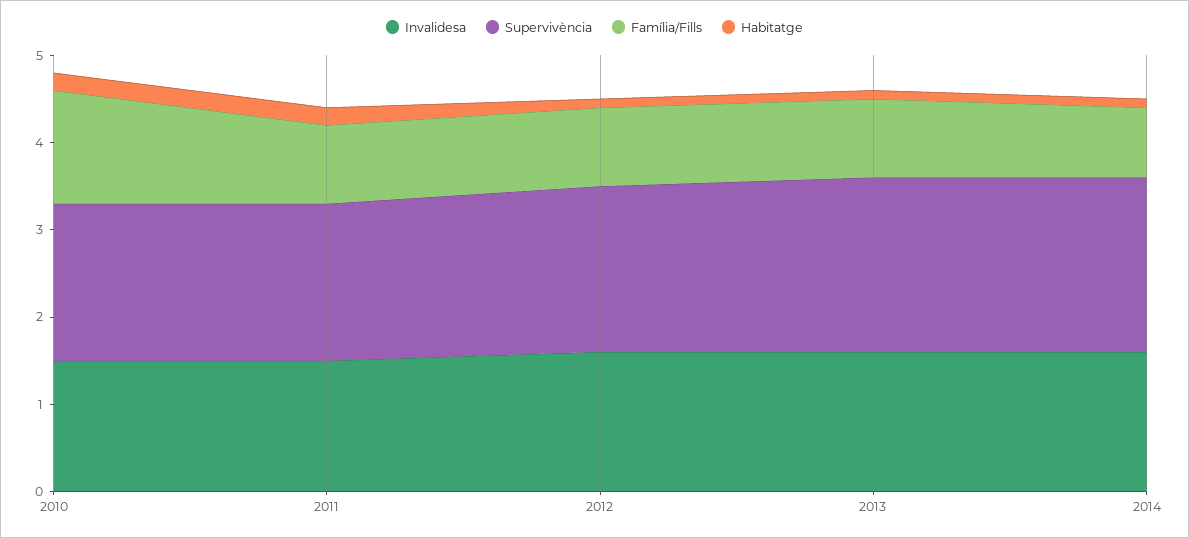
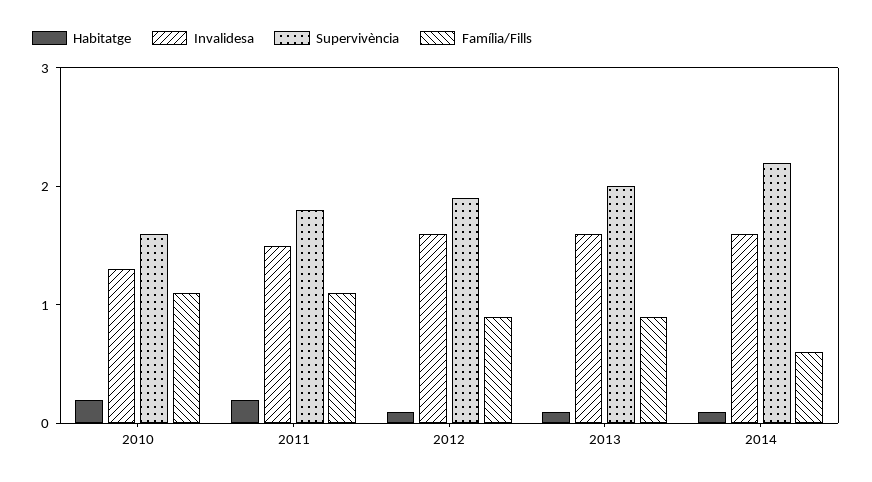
  {
    "Invalidesa": {
-     "2010": 1.5,
+     "2010": 1.3,
      "2011": 1.5,
      "2012": 1.6,
      "2013": 1.6,
      "2014": 1.6
    },
    "Supervivència": {
-     "2010": 1.8,
+     "2010": 1.6,
      "2011": 1.8,
      "2012": 1.9,
      "2013": 2,
-     "2014": 2
+     "2014": 2.2
    },
    "Família/Fills": {
-     "2010": 1.3,
+     "2010": 1.1,
-     "2011": 0.9,
+     "2011": 1.1,
      "2012": 0.9,
      "2013": 0.9,
-     "2014": 0.8
+     "2014": 0.6
    },
    "Habitatge": {
      "2010": 0.2,
      "2011": 0.2,
      "2012": 0.1,
      "2013": 0.1,
      "2014": 0.1
    }
  }

